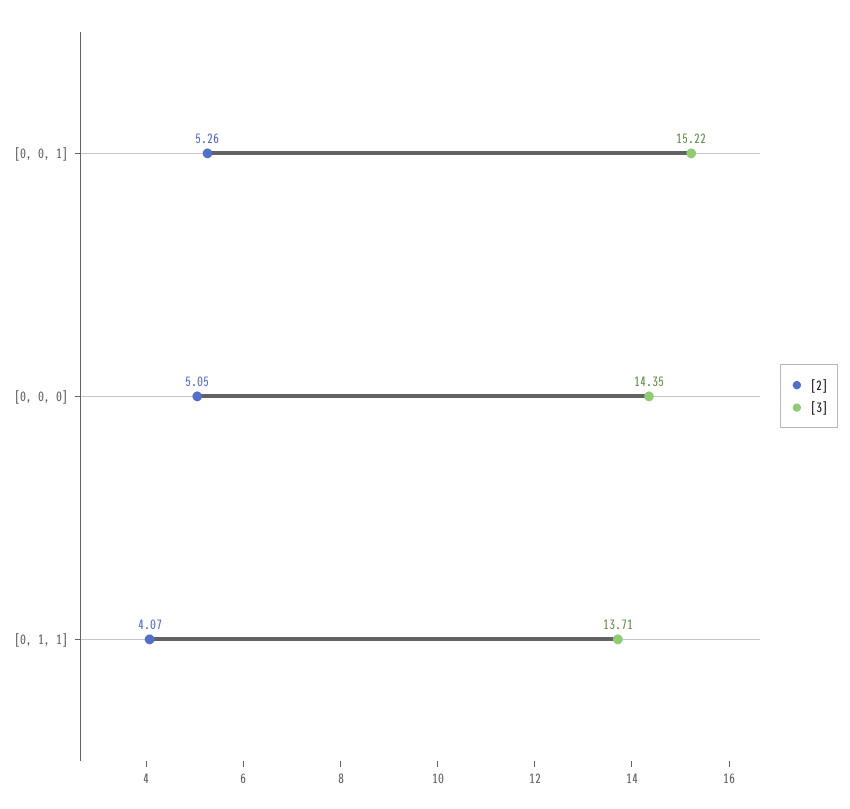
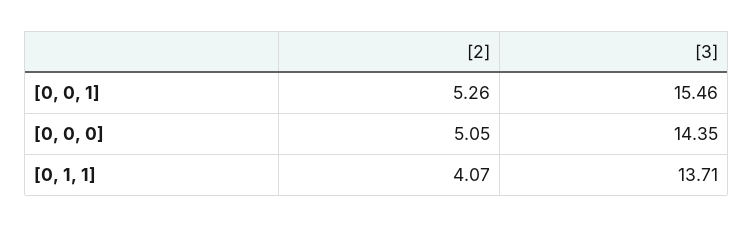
  {
    "[2]": {
      "[0, 0, 1]": 5.26,
      "[0, 0, 0]": 5.05,
      "[0, 1, 1]": 4.07
    },
    "[3]": {
-     "[0, 0, 1]": 15.22,
+     "[0, 0, 1]": 15.46,
      "[0, 0, 0]": 14.35,
      "[0, 1, 1]": 13.71
    }
  }

